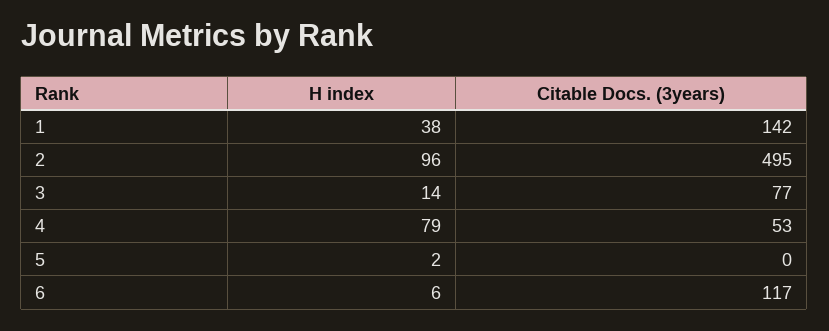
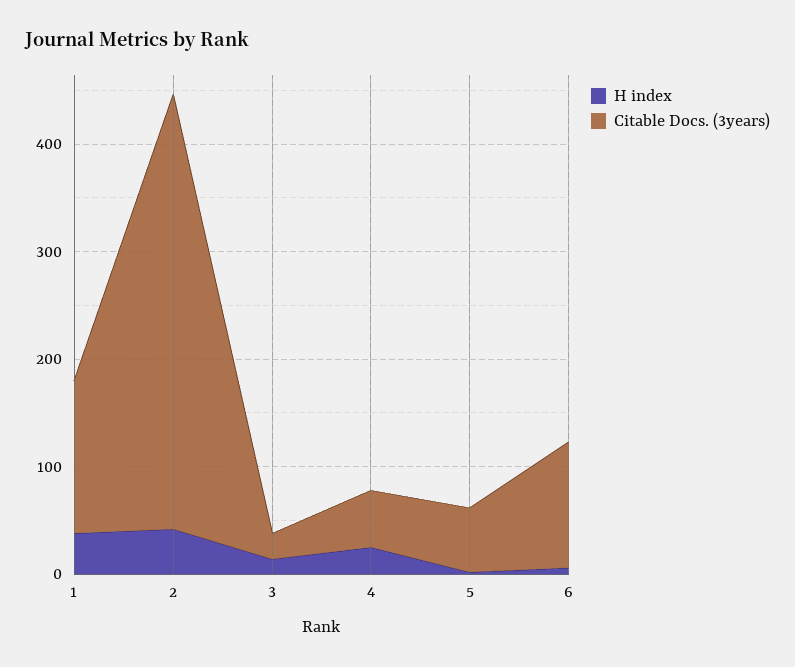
  {
    "H index": {
      "1": 38,
-     "2": 96,
+     "2": 40,
      "3": 14,
-     "4": 79,
+     "4": 20,
      "5": 2,
      "6": 6
    },
    "Citable Docs. (3years)": {
      "1": 142,
-     "2": 495,
+     "2": 400,
-     "3": 77,
+     "3": 20,
      "4": 53,
-     "5": 0,
+     "5": 60,
      "6": 117
    }
  }

